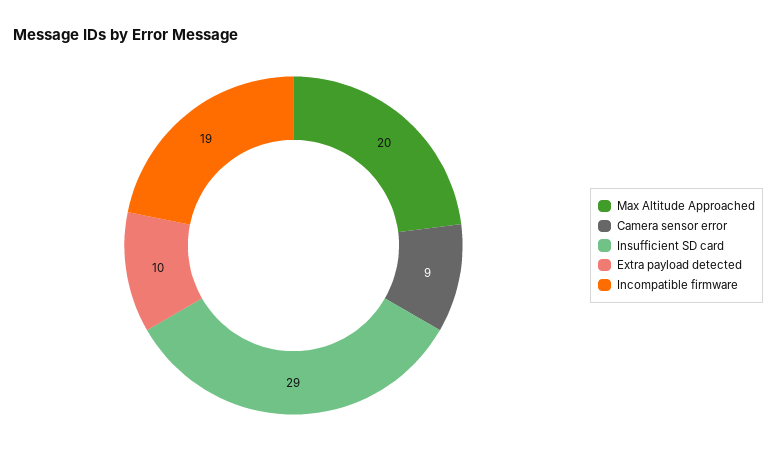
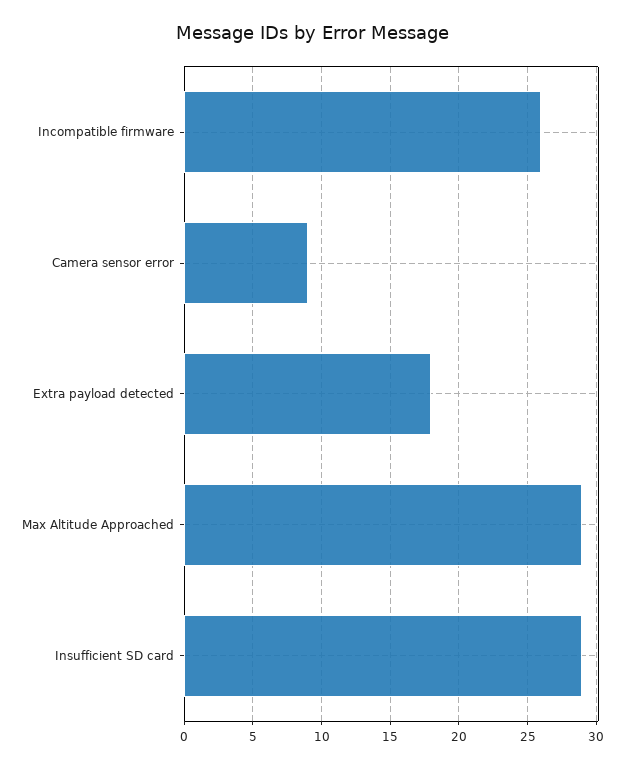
  {
-   "Max Altitude Approached": 20,
+   "Max Altitude Approached": 29,
    "Camera sensor error": 9,
    "Insufficient SD card": 29,
-   "Extra payload detected": 10,
+   "Extra payload detected": 18,
-   "Incompatible firmware": 19
+   "Incompatible firmware": 26
  }

